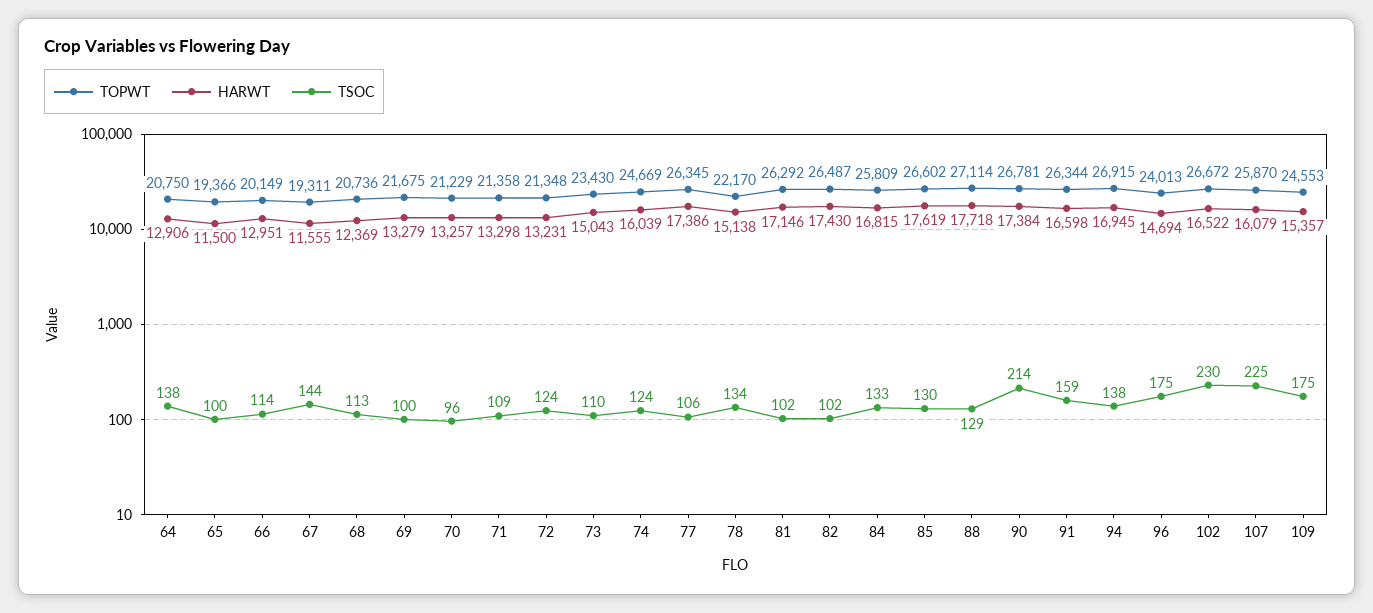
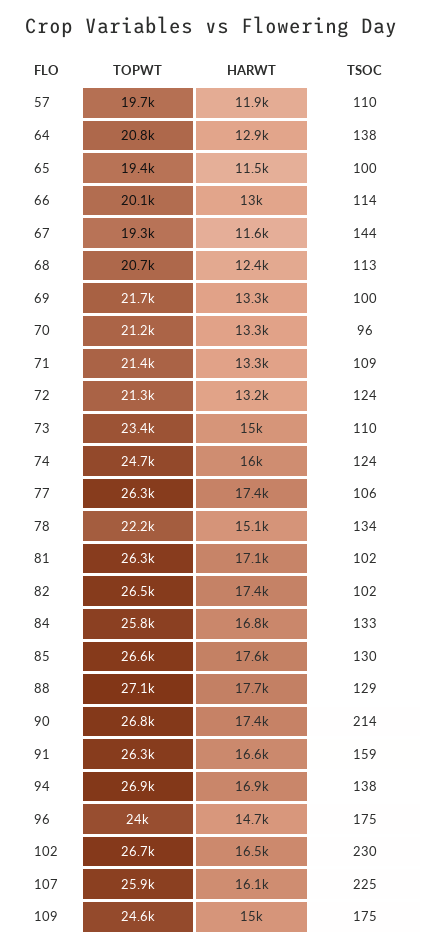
  {
    "TOPWT": {
      "64": 20750,
      "65": 19366,
      "66": 20149,
      "67": 19311,
      "68": 20736,
      "69": 21675,
      "70": 21229,
      "71": 21358,
      "72": 21348,
      "73": 23430,
      "74": 24669,
      "77": 26345,
      "78": 22170,
      "81": 26292,
      "82": 26487,
      "84": 25809,
      "85": 26602,
      "88": 27114,
      "90": 26781,
      "91": 26344,
      "94": 26915,
      "96": 24013,
      "102": 26672,
      "107": 25870,
-     "109": 24553
+     "109": 24553,
+     "57": 19700
    },
    "HARWT": {
      "64": 12906,
      "65": 11500,
      "66": 12951,
      "67": 11555,
      "68": 12369,
      "69": 13279,
      "70": 13257,
      "71": 13298,
      "72": 13231,
      "73": 15043,
      "74": 16039,
      "77": 17386,
      "78": 15138,
      "81": 17146,
      "82": 17430,
      "84": 16815,
      "85": 17619,
      "88": 17718,
      "90": 17384,
      "91": 16598,
      "94": 16945,
      "96": 14694,
      "102": 16522,
      "107": 16079,
-     "109": 15357
+     "109": 15000,
+     "57": 11900
    },
    "TSOC": {
      "64": 138,
      "65": 100,
      "66": 114,
      "67": 144,
      "68": 113,
      "69": 100,
      "70": 96,
      "71": 109,
      "72": 124,
      "73": 110,
      "74": 124,
      "77": 106,
      "78": 134,
      "81": 102,
      "82": 102,
      "84": 133,
      "85": 130,
      "88": 129,
      "90": 214,
      "91": 159,
      "94": 138,
      "96": 175,
      "102": 230,
      "107": 225,
-     "109": 175
+     "109": 175,
+     "57": 110
    }
  }

